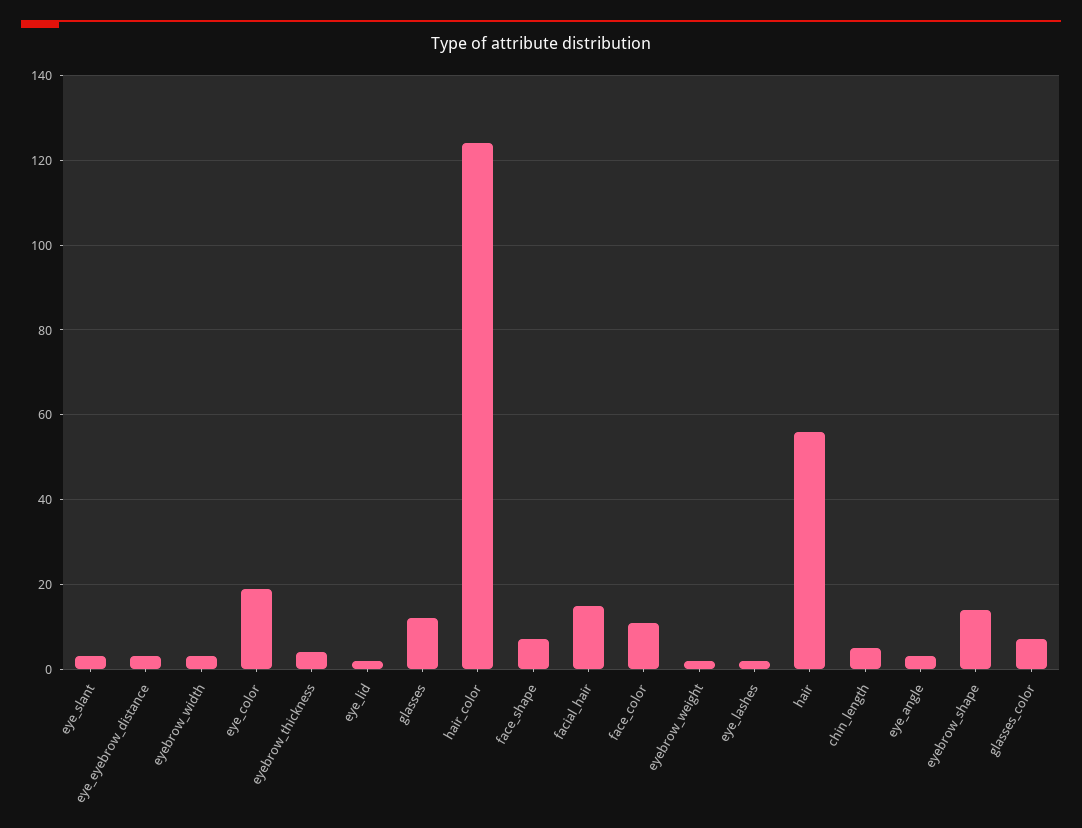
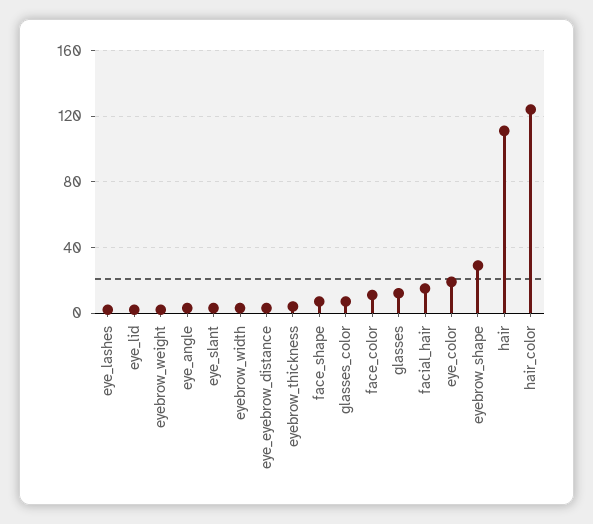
  {
    "eye_slant": 5,
    "eye_eyebrow_distance": 5,
    "eyebrow_width": 5,
    "eye_color": 20,
    "eyebrow_thickness": 5,
    "eye_lid": 0,
    "glasses": 10,
    "hair_color": 125,
    "face_shape": 5,
    "facial_hair": 15,
    "face_color": 10,
    "eyebrow_weight": 0,
    "eye_lashes": 0,
-   "hair": 55,
+   "hair": 110,
-   "chin_length": 5,
    "eye_angle": 5,
-   "eyebrow_shape": 15,
+   "eyebrow_shape": 30,
    "glasses_color": 5
  }

